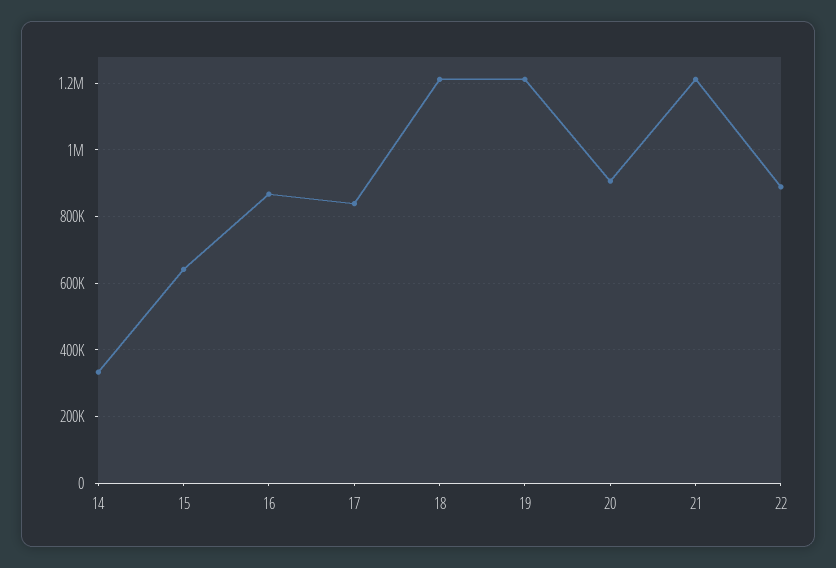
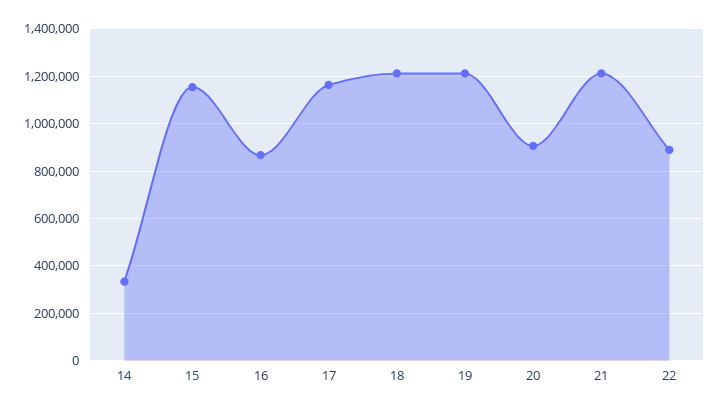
  {
    "14": 340000,
-   "15": 640000,
+   "15": 1150000,
    "16": 860000,
-   "17": 840000,
+   "17": 1150000,
    "18": 1220000,
    "19": 1220000,
    "20": 900000,
    "21": 1220000,
    "22": 880000
  }

